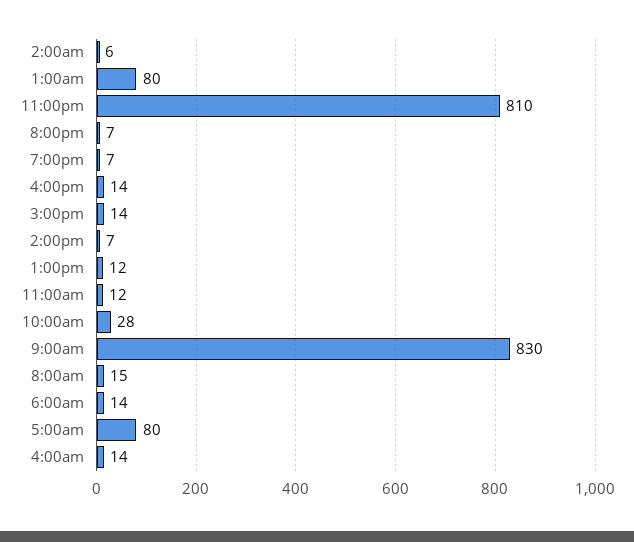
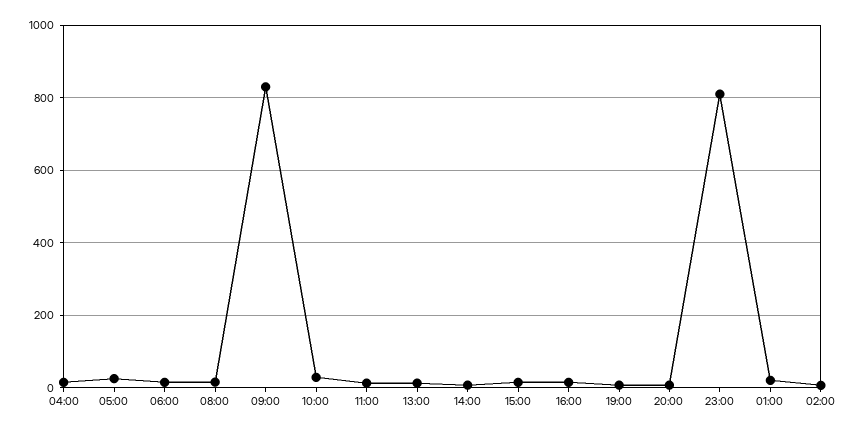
  {
    "2:00am": 6,
-   "1:00am": 80,
+   "1:00am": 20,
    "11:00pm": 810,
    "8:00pm": 7,
    "7:00pm": 7,
    "4:00pm": 14,
    "3:00pm": 14,
    "2:00pm": 7,
    "1:00pm": 12,
    "11:00am": 12,
    "10:00am": 28,
    "9:00am": 830,
    "8:00am": 15,
    "6:00am": 14,
-   "5:00am": 80,
+   "5:00am": 20,
    "4:00am": 14
  }

